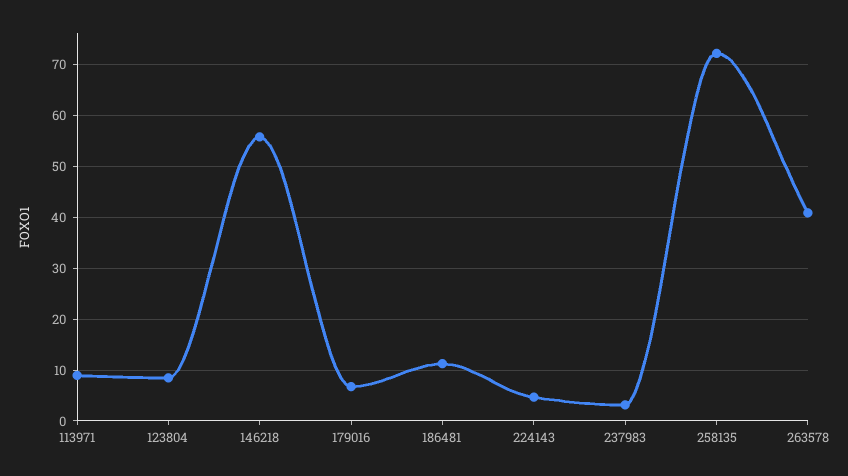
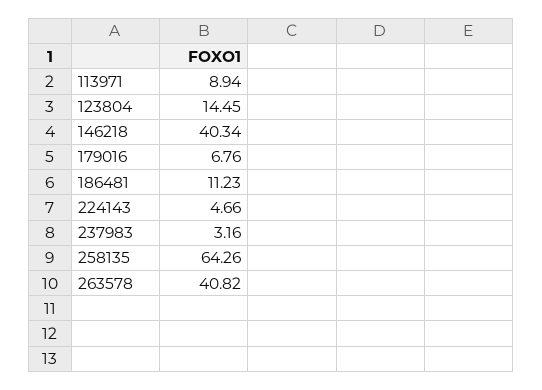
  {
    "113971": 8.94,
-   "123804": 8,
+   "123804": 14.45,
-   "146218": 56,
+   "146218": 40.34,
    "179016": 6.76,
    "186481": 11.23,
    "224143": 4.66,
    "237983": 3.16,
-   "258135": 72,
+   "258135": 64.26,
    "263578": 40.82
  }

